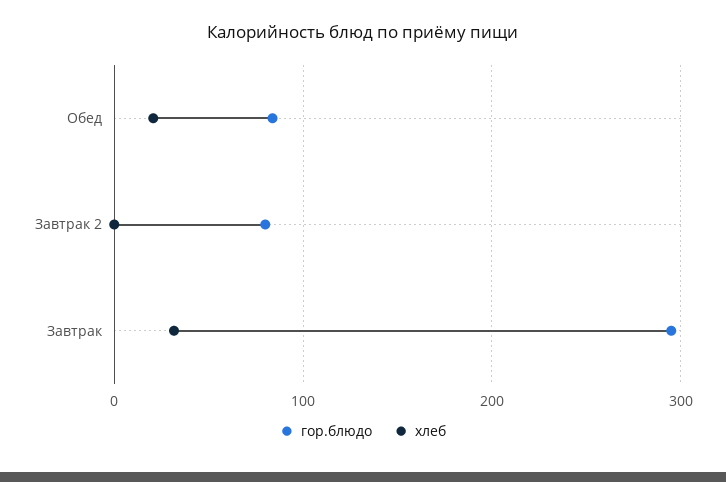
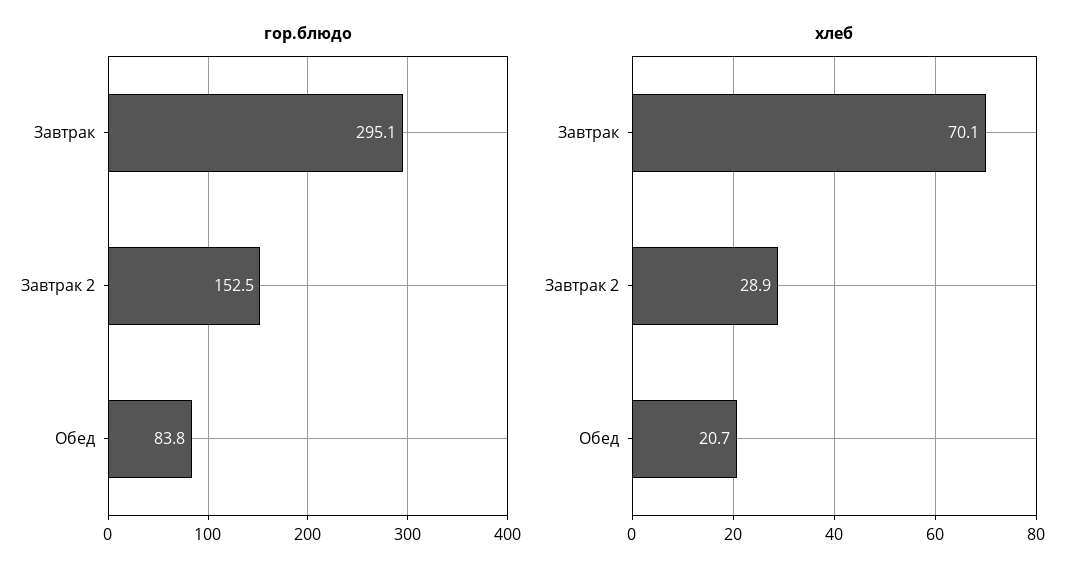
  {
    "гор.блюдо": {
      "Обед": 83.8,
-     "Завтрак 2": 80,
+     "Завтрак 2": 152.5,
      "Завтрак": 295.1
    },
    "хлеб": {
      "Обед": 20.7,
-     "Завтрак 2": 0,
+     "Завтрак 2": 28.9,
-     "Завтрак": 30
+     "Завтрак": 70.1
    }
  }

